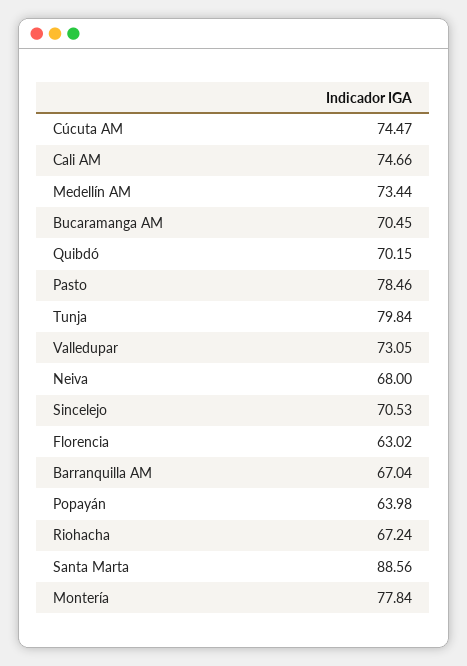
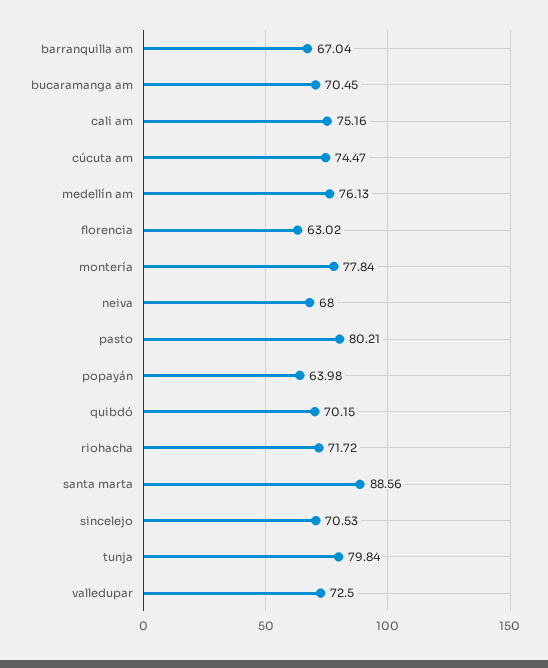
  {
    "Cúcuta AM": 74.47,
-   "Cali AM": 74.66,
+   "Cali AM": 75.16,
-   "Medellín AM": 73.44,
+   "Medellín AM": 76.13,
    "Bucaramanga AM": 70.45,
    "Quibdó": 70.15,
-   "Pasto": 78.46,
+   "Pasto": 80.21,
    "Tunja": 79.84,
-   "Valledupar": 73.05,
+   "Valledupar": 72.5,
    "Neiva": 68,
    "Sincelejo": 70.53,
    "Florencia": 63.02,
    "Barranquilla AM": 67.04,
    "Popayán": 63.98,
-   "Riohacha": 67.24,
+   "Riohacha": 71.72,
    "Santa Marta": 88.56,
    "Montería": 77.84
  }

